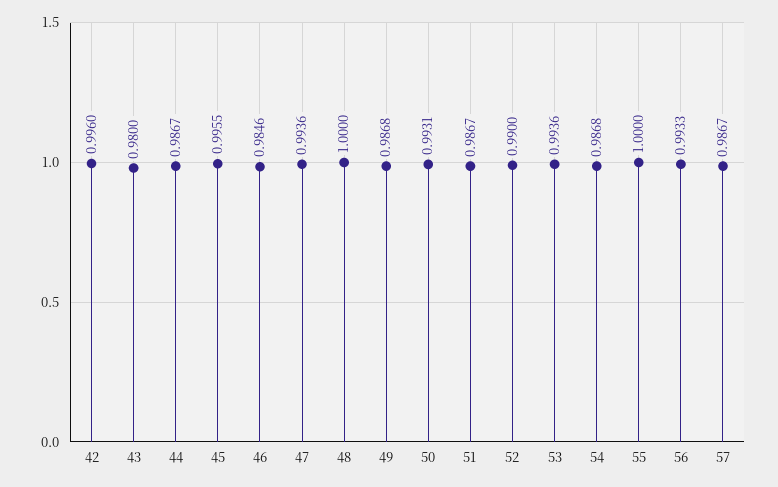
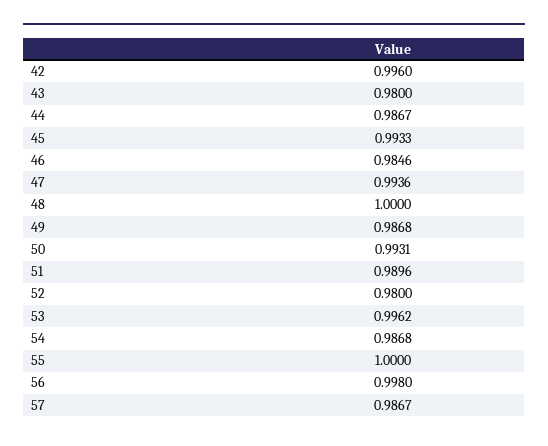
  {
    "42": 0.996,
    "43": 0.98,
    "44": 0.9867,
-   "45": 0.9955,
+   "45": 0.9933,
    "46": 0.9846,
    "47": 0.9936,
    "48": 1,
    "49": 0.9868,
    "50": 0.9931,
-   "51": 0.9867,
+   "51": 0.9896,
-   "52": 0.99,
+   "52": 0.98,
-   "53": 0.9936,
+   "53": 0.9962,
    "54": 0.9868,
    "55": 1,
-   "56": 0.9933,
+   "56": 0.998,
    "57": 0.9867
  }

